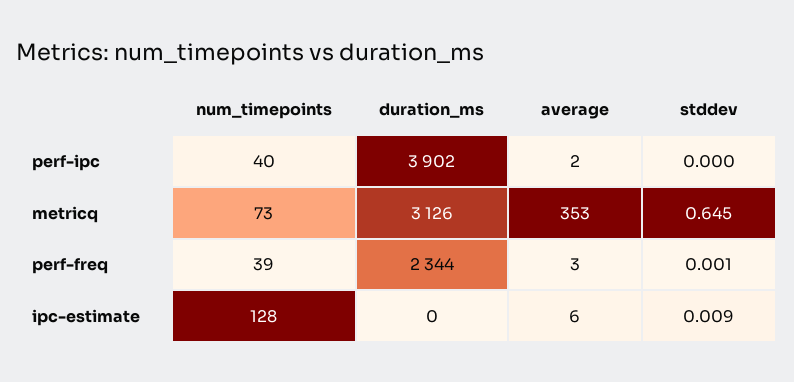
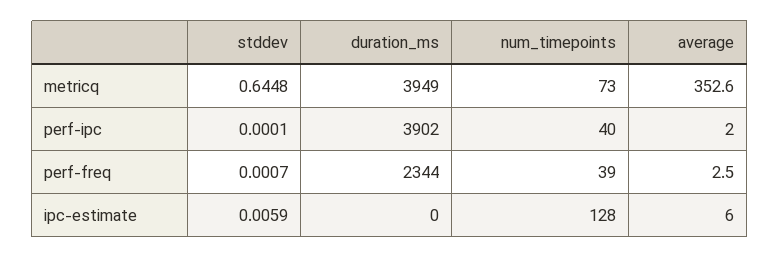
  {
    "num_timepoints": {
      "perf-ipc": 40,
      "metricq": 73,
      "perf-freq": 39,
      "ipc-estimate": 128
    },
    "duration_ms": {
      "perf-ipc": 3902,
-     "metricq": 3126,
+     "metricq": 3949,
      "perf-freq": 2344,
      "ipc-estimate": 0
    },
    "average": {
      "perf-ipc": 2,
      "metricq": 352.6,
      "perf-freq": 2.5,
      "ipc-estimate": 6
    },
    "stddev": {
      "perf-ipc": 0.0001,
      "metricq": 0.6448,
      "perf-freq": 0.0007,
-     "ipc-estimate": 0.009
+     "ipc-estimate": 0.0059
    }
  }

